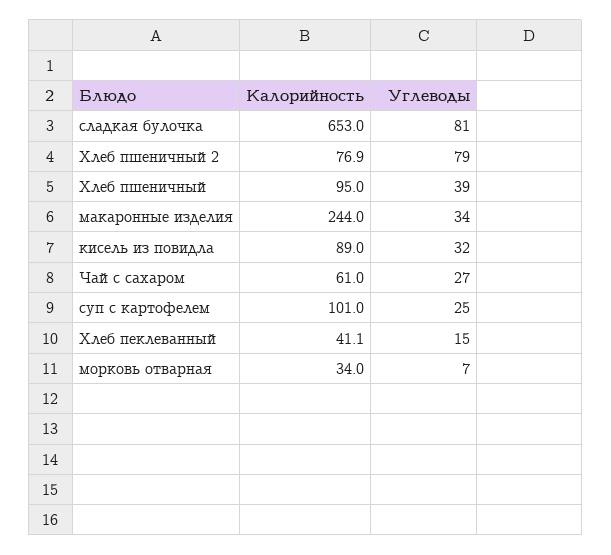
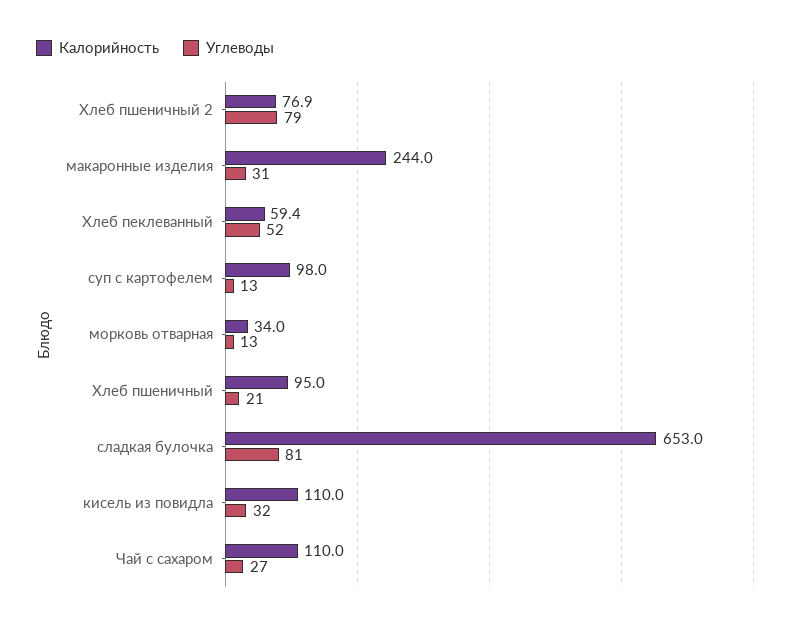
  {
    "Калорийность": {
      "сладкая булочка": 653,
      "Хлеб пшеничный 2": 76.9,
      "Хлеб пшеничный": 95,
      "макаронные изделия": 244,
-     "кисель из повидла": 89,
+     "кисель из повидла": 110,
-     "Чай с сахаром": 61,
+     "Чай с сахаром": 110,
-     "суп с картофелем": 101,
+     "суп с картофелем": 98,
-     "Хлеб пеклеванный": 41.1,
+     "Хлеб пеклеванный": 59.4,
      "морковь отварная": 34
    },
    "Углеводы": {
      "сладкая булочка": 81,
      "Хлеб пшеничный 2": 79,
-     "Хлеб пшеничный": 39,
+     "Хлеб пшеничный": 21,
-     "макаронные изделия": 34,
+     "макаронные изделия": 31,
      "кисель из повидла": 32,
      "Чай с сахаром": 27,
-     "суп с картофелем": 25,
+     "суп с картофелем": 13,
-     "Хлеб пеклеванный": 15,
+     "Хлеб пеклеванный": 52,
-     "морковь отварная": 7
+     "морковь отварная": 13
    }
  }

